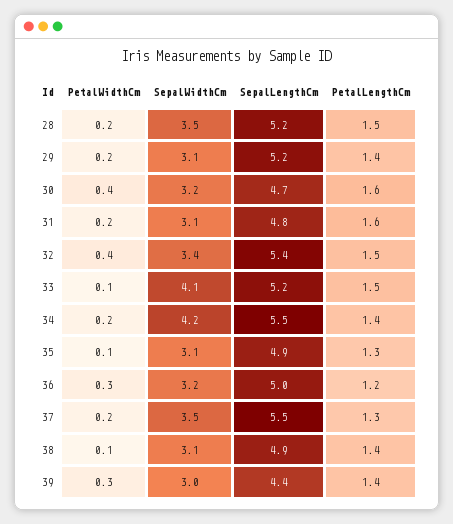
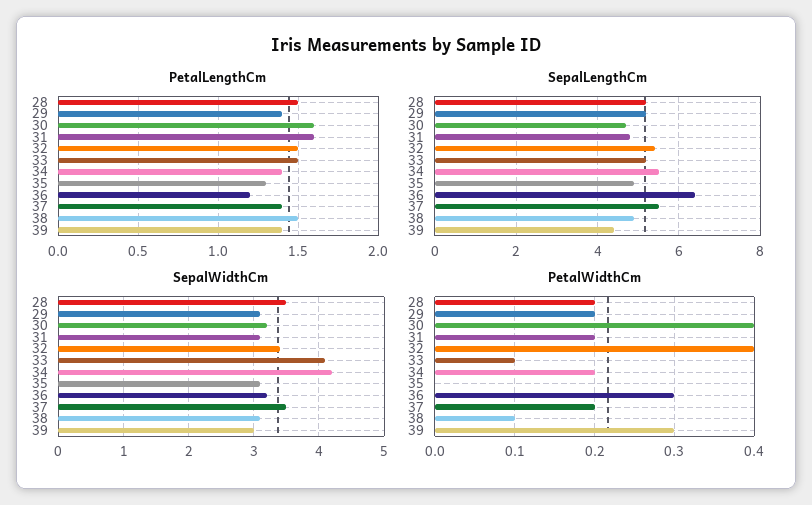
  {
    "PetalWidthCm": {
      "28": 0.2,
      "29": 0.2,
      "30": 0.4,
      "31": 0.2,
      "32": 0.4,
      "33": 0.1,
      "34": 0.2,
-     "35": 0.1,
+     "35": 0,
      "36": 0.3,
      "37": 0.2,
      "38": 0.1,
      "39": 0.3
    },
    "SepalWidthCm": {
      "28": 3.5,
      "29": 3.1,
      "30": 3.2,
      "31": 3.1,
      "32": 3.4,
      "33": 4.1,
      "34": 4.2,
      "35": 3.1,
      "36": 3.2,
      "37": 3.5,
      "38": 3.1,
      "39": 3
    },
    "SepalLengthCm": {
      "28": 5.2,
      "29": 5.2,
      "30": 4.7,
      "31": 4.8,
      "32": 5.4,
      "33": 5.2,
      "34": 5.5,
      "35": 4.9,
-     "36": 5,
+     "36": 6.5,
      "37": 5.5,
      "38": 4.9,
      "39": 4.4
    },
    "PetalLengthCm": {
      "28": 1.5,
      "29": 1.4,
      "30": 1.6,
      "31": 1.6,
      "32": 1.5,
      "33": 1.5,
      "34": 1.4,
      "35": 1.3,
      "36": 1.2,
-     "37": 1.3,
+     "37": 1.4,
-     "38": 1.4,
+     "38": 1.5,
      "39": 1.4
    }
  }

